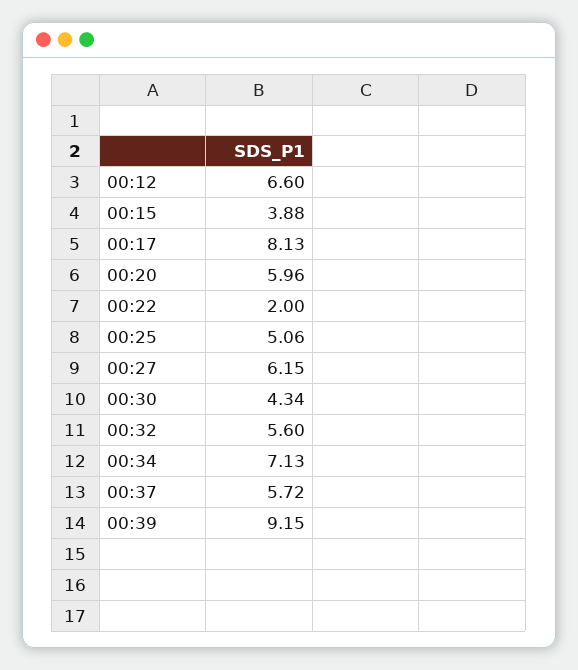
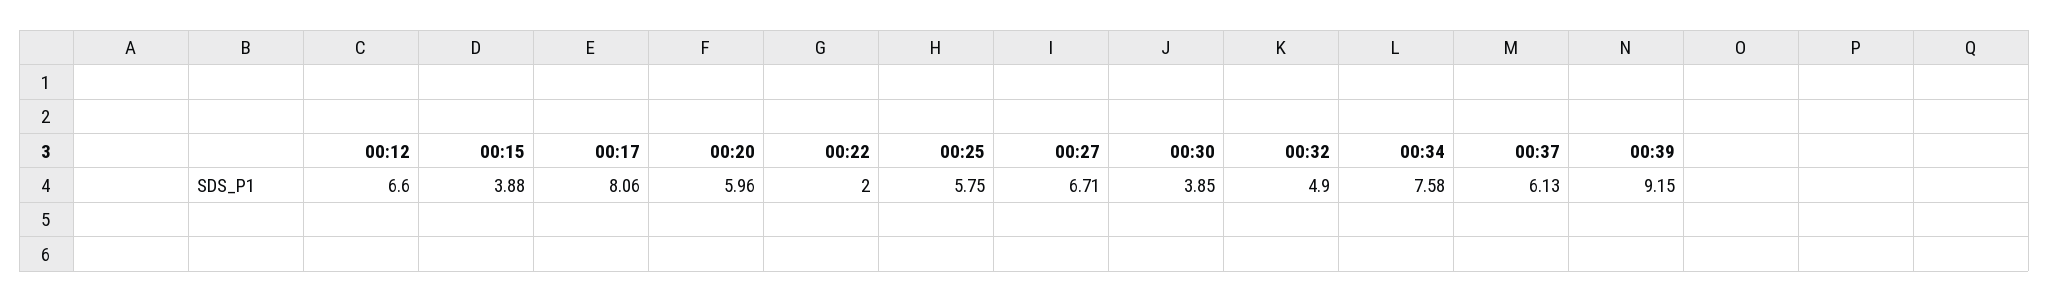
  {
    "00:12": 6.6,
    "00:15": 3.88,
-   "00:17": 8.13,
+   "00:17": 8.06,
    "00:20": 5.96,
    "00:22": 2,
-   "00:25": 5.06,
+   "00:25": 5.75,
-   "00:27": 6.15,
+   "00:27": 6.71,
-   "00:30": 4.34,
+   "00:30": 3.85,
-   "00:32": 5.6,
+   "00:32": 4.9,
-   "00:34": 7.13,
+   "00:34": 7.58,
-   "00:37": 5.72,
+   "00:37": 6.13,
    "00:39": 9.15
  }

